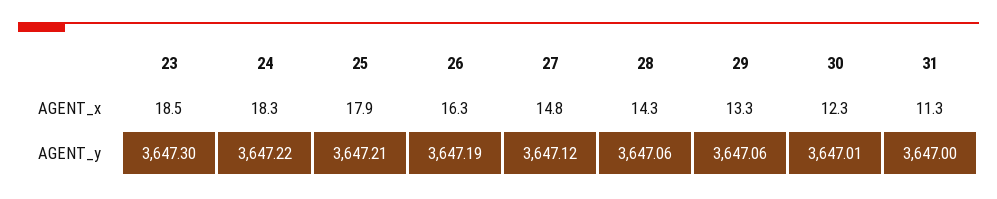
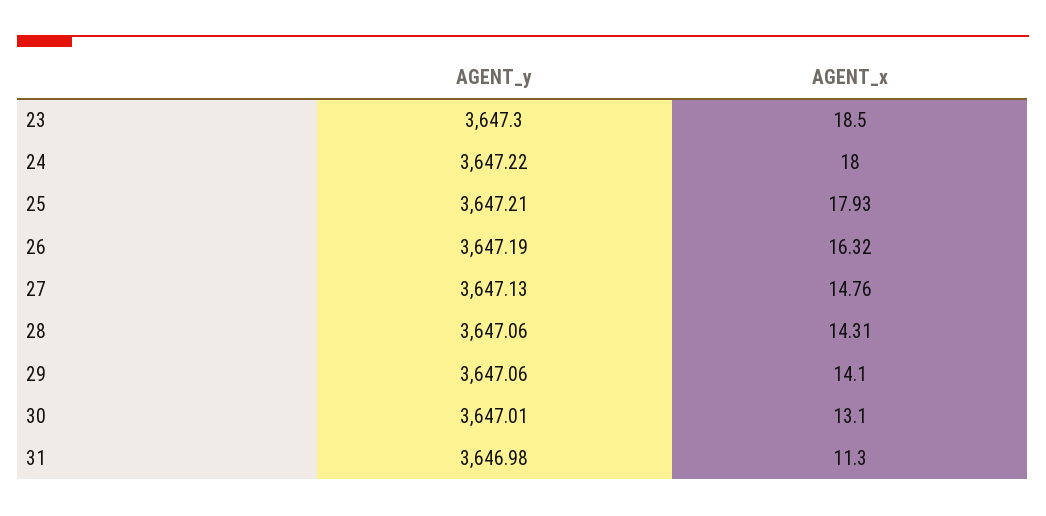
  {
    "23": {
      "AGENT_x": 18.5,
      "AGENT_y": 3647.3
    },
    "24": {
-     "AGENT_x": 18.3,
+     "AGENT_x": 18,
      "AGENT_y": 3647.22
    },
    "25": {
      "AGENT_x": 17.93,
      "AGENT_y": 3647.21
    },
    "26": {
      "AGENT_x": 16.32,
      "AGENT_y": 3647.19
    },
    "27": {
      "AGENT_x": 14.76,
-     "AGENT_y": 3647.12
+     "AGENT_y": 3647.13
    },
    "28": {
      "AGENT_x": 14.31,
      "AGENT_y": 3647.06
    },
    "29": {
-     "AGENT_x": 13.3,
+     "AGENT_x": 14.1,
      "AGENT_y": 3647.06
    },
    "30": {
-     "AGENT_x": 12.3,
+     "AGENT_x": 13.1,
      "AGENT_y": 3647.01
    },
    "31": {
      "AGENT_x": 11.3,
-     "AGENT_y": 3647
+     "AGENT_y": 3646.98
    }
  }

